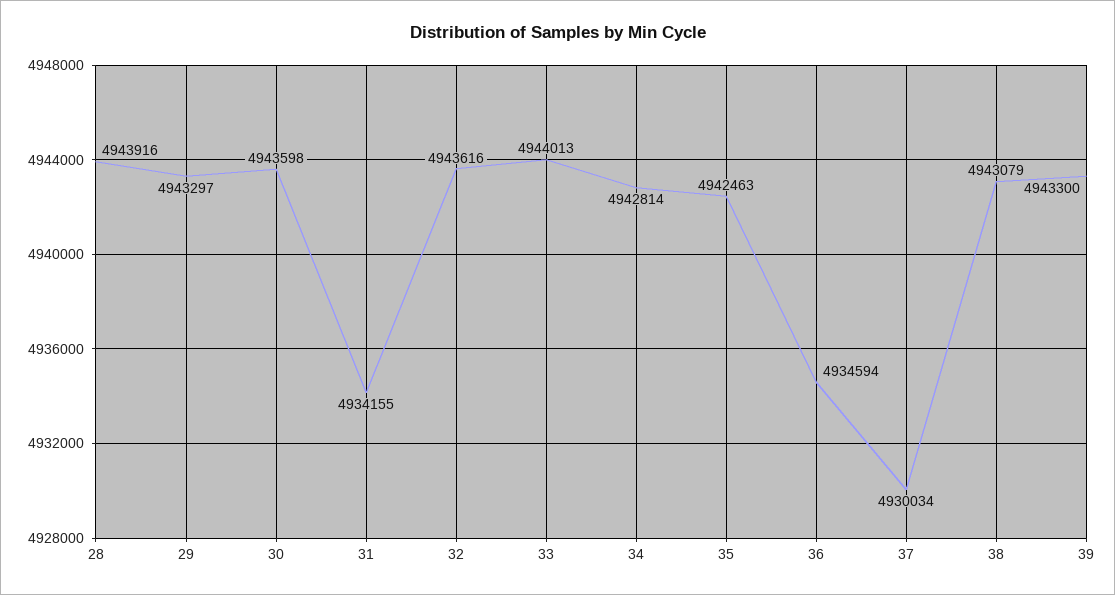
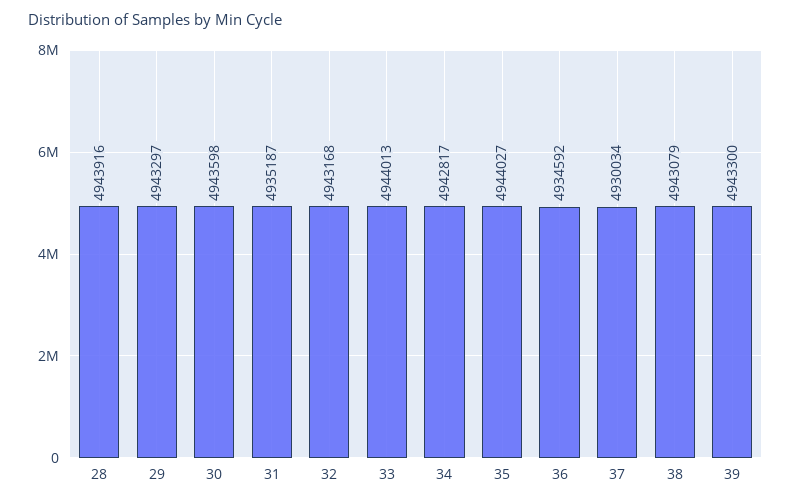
  {
    "28": 4943916,
    "29": 4943297,
    "30": 4943598,
-   "31": 4934155,
+   "31": 4935187,
-   "32": 4943616,
+   "32": 4943168,
    "33": 4944013,
-   "34": 4942814,
+   "34": 4942817,
-   "35": 4942463,
+   "35": 4944027,
-   "36": 4934594,
+   "36": 4934592,
    "37": 4930034,
    "38": 4943079,
    "39": 4943300
  }

